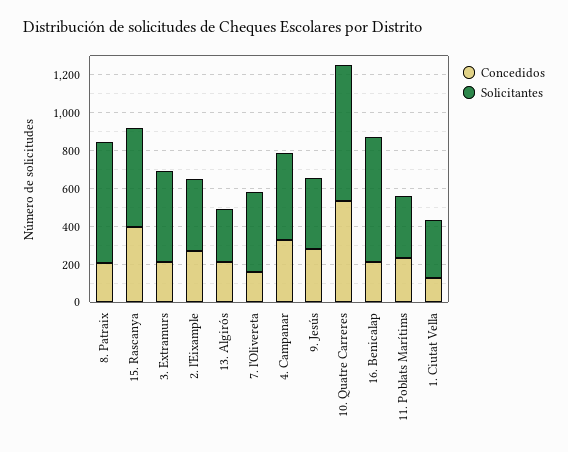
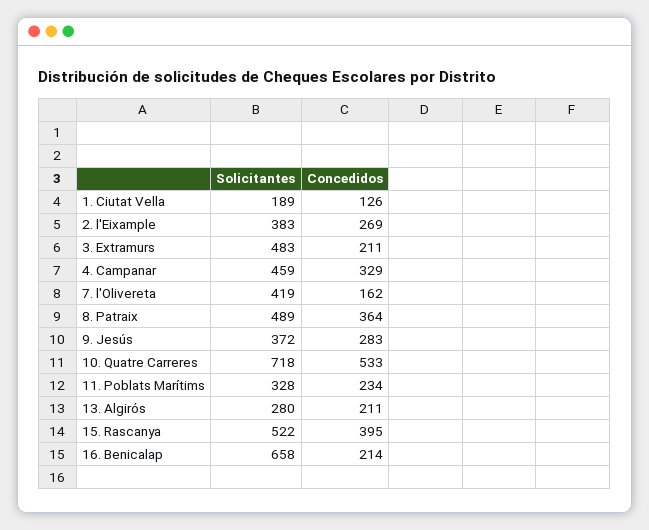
  {
    "Concedidos": {
-     "8. Patraix": 200,
+     "8. Patraix": 364,
      "15. Rascanya": 395,
      "3. Extramurs": 211,
      "2. l'Eixample": 269,
      "13. Algirós": 211,
      "7. l'Olivereta": 162,
      "4. Campanar": 329,
      "9. Jesús": 283,
      "10. Quatre Carreres": 533,
      "16. Benicalap": 214,
      "11. Poblats Marítims": 234,
      "1. Ciutat Vella": 126
    },
    "Solicitantes": {
-     "8. Patraix": 650,
+     "8. Patraix": 489,
      "15. Rascanya": 522,
      "3. Extramurs": 483,
      "2. l'Eixample": 383,
      "13. Algirós": 280,
      "7. l'Olivereta": 419,
      "4. Campanar": 459,
      "9. Jesús": 372,
      "10. Quatre Carreres": 718,
      "16. Benicalap": 658,
      "11. Poblats Marítims": 328,
-     "1. Ciutat Vella": 300
+     "1. Ciutat Vella": 189
    }
  }

